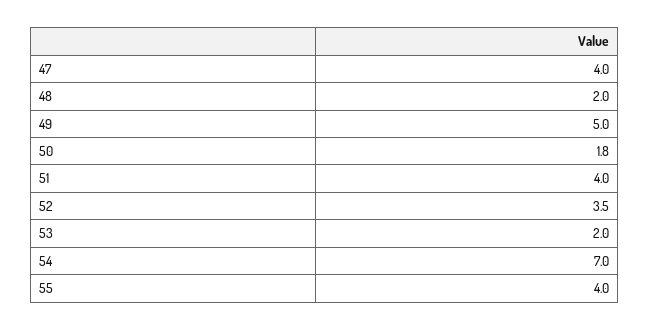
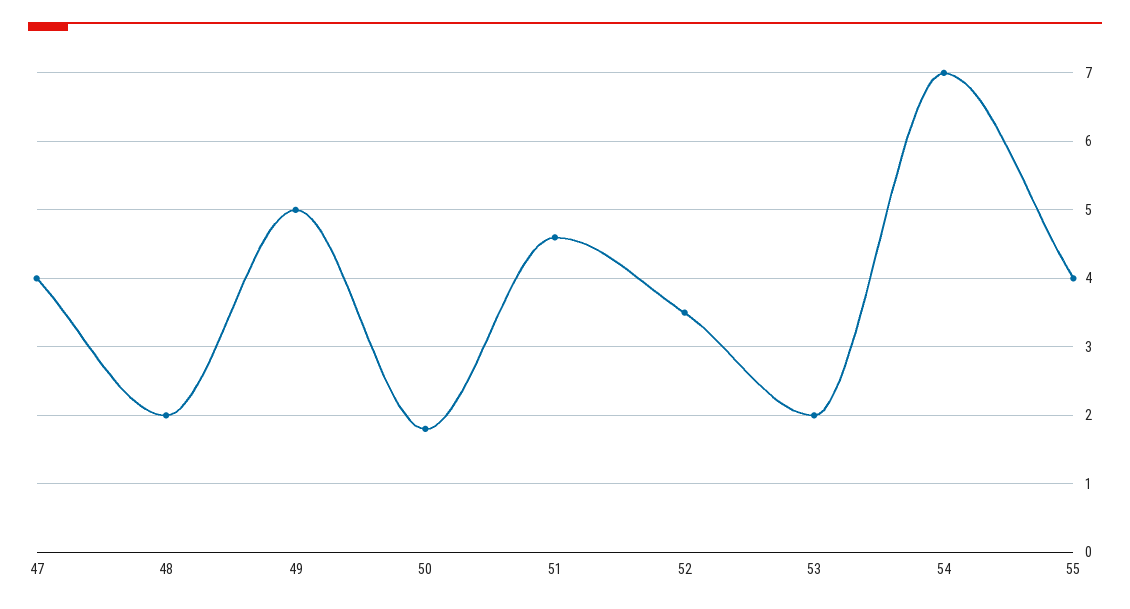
  {
    "47": 4,
    "48": 2,
    "49": 5,
    "50": 1.8,
-   "51": 4,
+   "51": 4.6,
    "52": 3.5,
    "53": 2,
    "54": 7,
    "55": 4
  }

